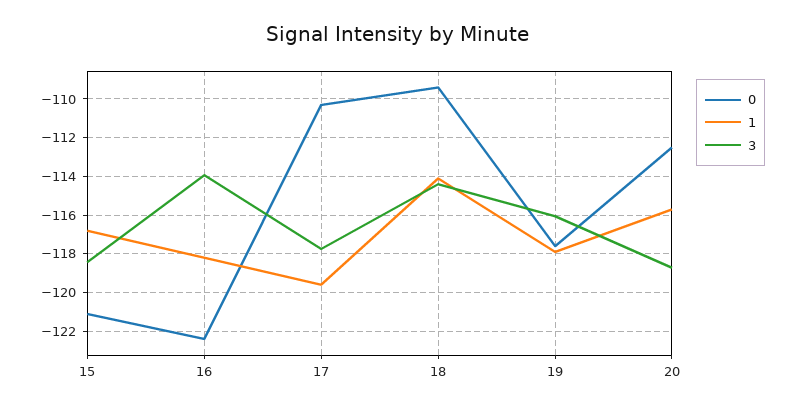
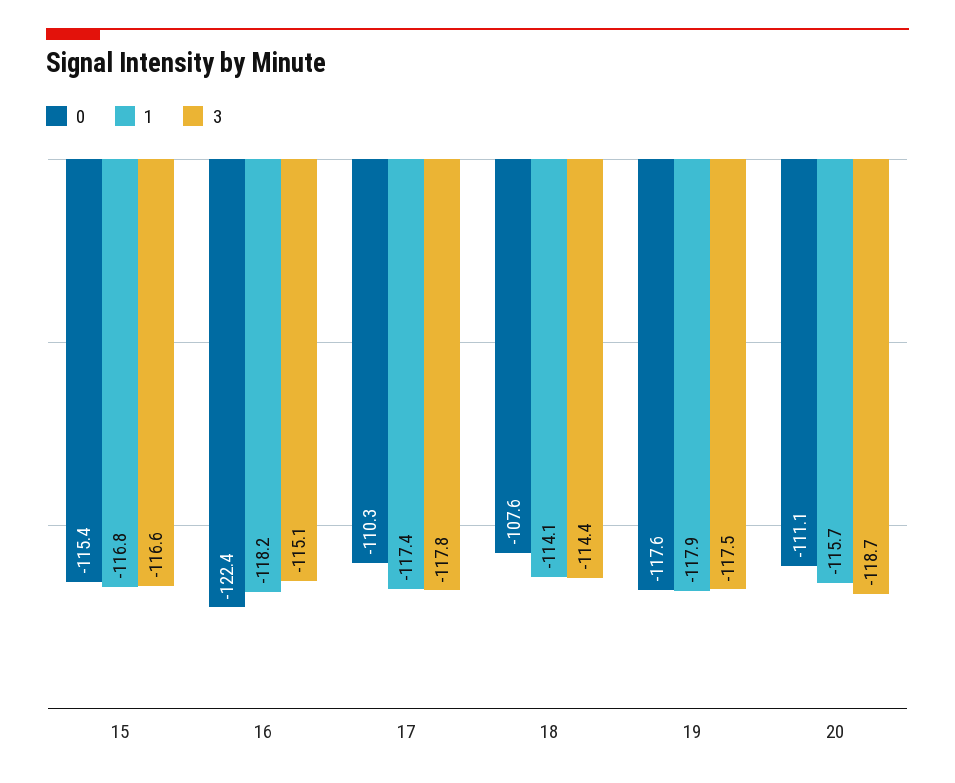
  {
    "0": {
-     "15": -121,
+     "15": -115.4,
      "16": -122.4,
      "17": -110.3,
-     "18": -109.5,
+     "18": -107.6,
      "19": -117.6,
-     "20": -112.5
+     "20": -111.1
    },
    "1": {
      "15": -116.8,
      "16": -118.2,
-     "17": -119.5,
+     "17": -117.4,
      "18": -114.1,
      "19": -117.9,
      "20": -115.7
    },
    "3": {
-     "15": -118.5,
+     "15": -116.6,
-     "16": -114,
+     "16": -115.1,
      "17": -117.8,
      "18": -114.4,
-     "19": -116,
+     "19": -117.5,
      "20": -118.7
    }
  }

